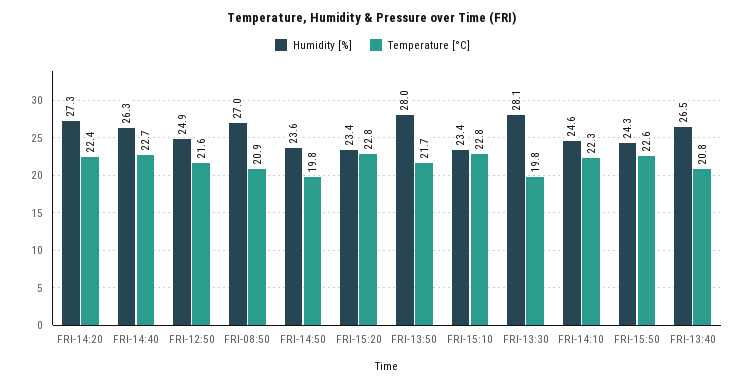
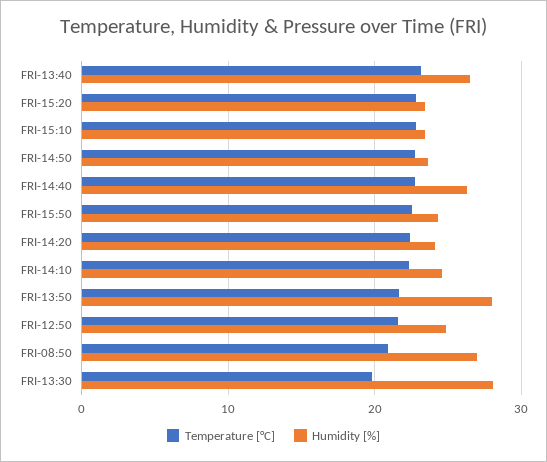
  {
    "Humidity [%]": {
-     "FRI-14:20": 27.3,
+     "FRI-14:20": 24,
      "FRI-14:40": 26.3,
      "FRI-12:50": 24.9,
      "FRI-08:50": 27,
      "FRI-14:50": 23.6,
      "FRI-15:20": 23.4,
      "FRI-13:50": 28,
      "FRI-15:10": 23.4,
      "FRI-13:30": 28.1,
      "FRI-14:10": 24.6,
      "FRI-15:50": 24.3,
      "FRI-13:40": 26.5
    },
    "Temperature [°C]": {
      "FRI-14:20": 22.4,
      "FRI-14:40": 22.7,
      "FRI-12:50": 21.6,
      "FRI-08:50": 20.9,
-     "FRI-14:50": 19.8,
+     "FRI-14:50": 23,
      "FRI-15:20": 22.8,
      "FRI-13:50": 21.7,
      "FRI-15:10": 22.8,
      "FRI-13:30": 19.8,
      "FRI-14:10": 22.3,
      "FRI-15:50": 22.6,
-     "FRI-13:40": 20.8
+     "FRI-13:40": 23
    }
  }

